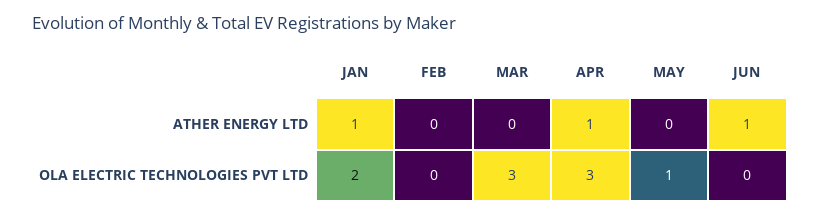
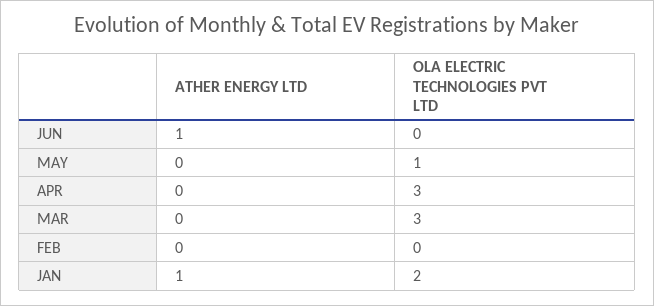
  {
    "JAN": {
      "ATHER ENERGY LTD": 1,
      "OLA ELECTRIC TECHNOLOGIES PVT LTD": 2
    },
    "FEB": {
      "ATHER ENERGY LTD": 0,
      "OLA ELECTRIC TECHNOLOGIES PVT LTD": 0
    },
    "MAR": {
      "ATHER ENERGY LTD": 0,
      "OLA ELECTRIC TECHNOLOGIES PVT LTD": 3
    },
    "APR": {
-     "ATHER ENERGY LTD": 1,
+     "ATHER ENERGY LTD": 0,
      "OLA ELECTRIC TECHNOLOGIES PVT LTD": 3
    },
    "MAY": {
      "ATHER ENERGY LTD": 0,
      "OLA ELECTRIC TECHNOLOGIES PVT LTD": 1
    },
    "JUN": {
      "ATHER ENERGY LTD": 1,
      "OLA ELECTRIC TECHNOLOGIES PVT LTD": 0
    }
  }

